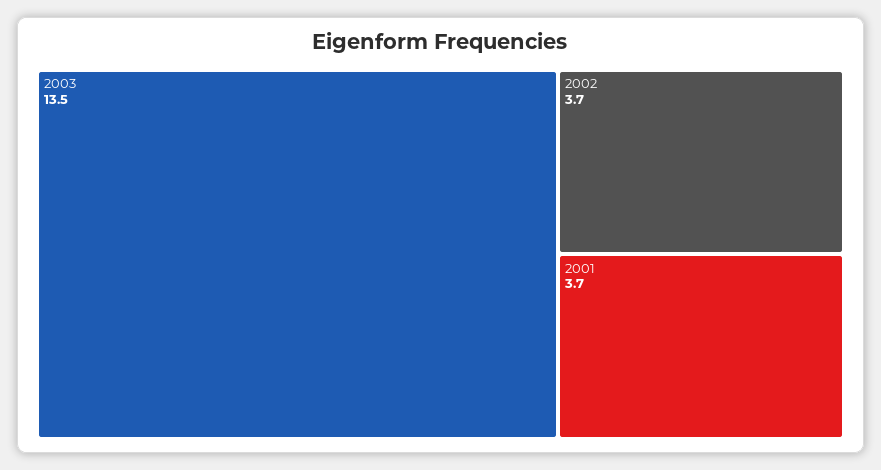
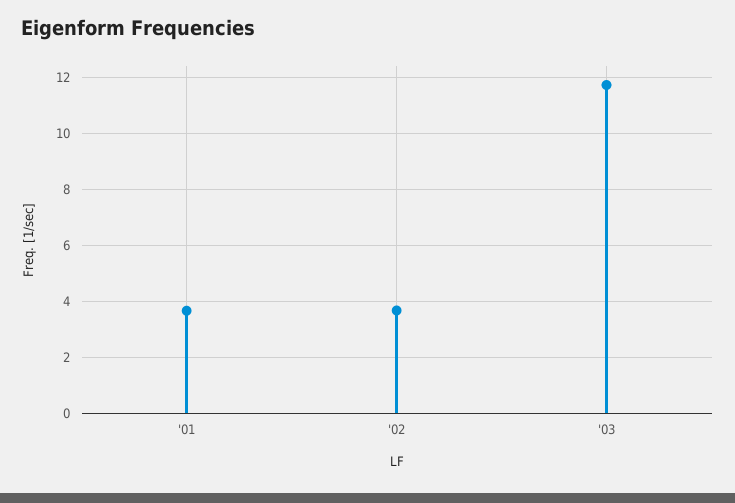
  {
-   "2003": 13.5,
+   "2003": 11.75,
    "2002": 3.7,
    "2001": 3.7
  }

